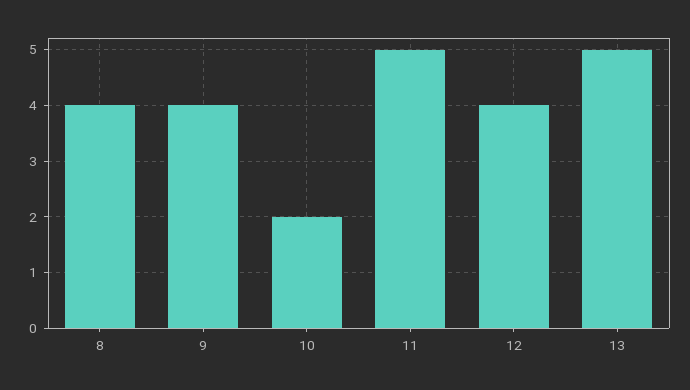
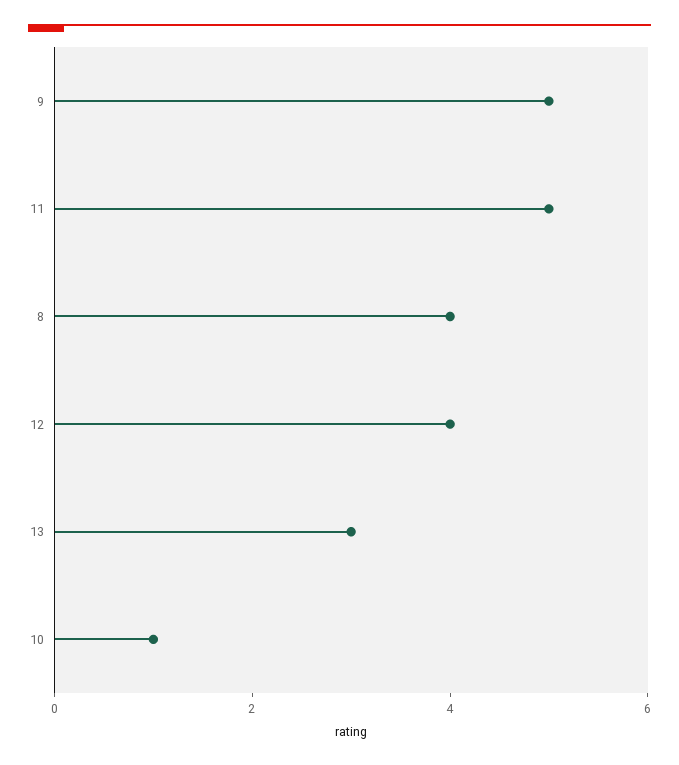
  {
    "8": 4,
-   "9": 4,
+   "9": 5,
-   "10": 2,
+   "10": 1,
    "11": 5,
    "12": 4,
-   "13": 5
+   "13": 3
  }

